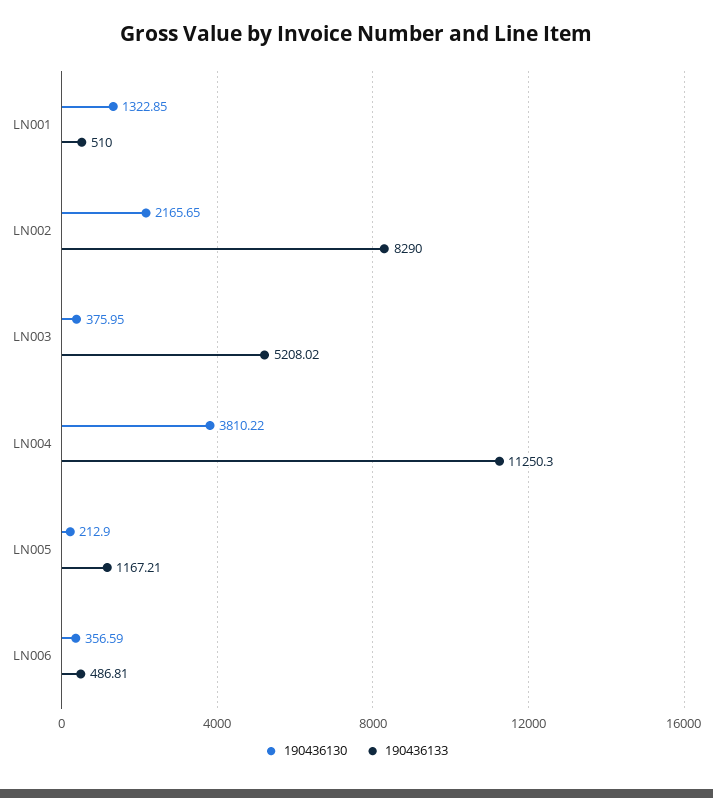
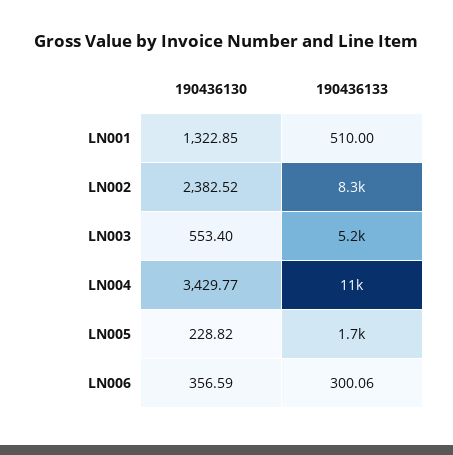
  {
    "190436130": {
      "LN001": 1322.85,
-     "LN002": 2165.65,
+     "LN002": 2382.52,
-     "LN003": 375.95,
+     "LN003": 553.4,
-     "LN004": 3810.22,
+     "LN004": 3429.77,
-     "LN005": 212.9,
+     "LN005": 228.82,
      "LN006": 356.59
    },
    "190436133": {
      "LN001": 510,
      "LN002": 8290,
      "LN003": 5208.02,
      "LN004": 11250.3,
-     "LN005": 1167.21,
+     "LN005": 1700,
-     "LN006": 486.81
+     "LN006": 300.06
    }
  }

